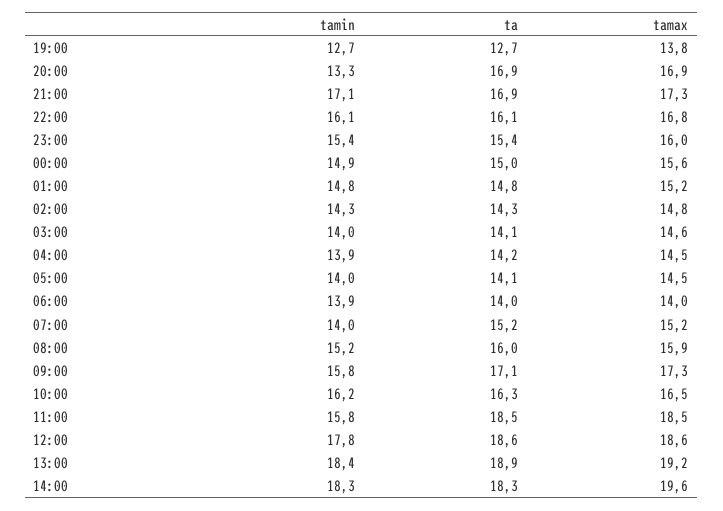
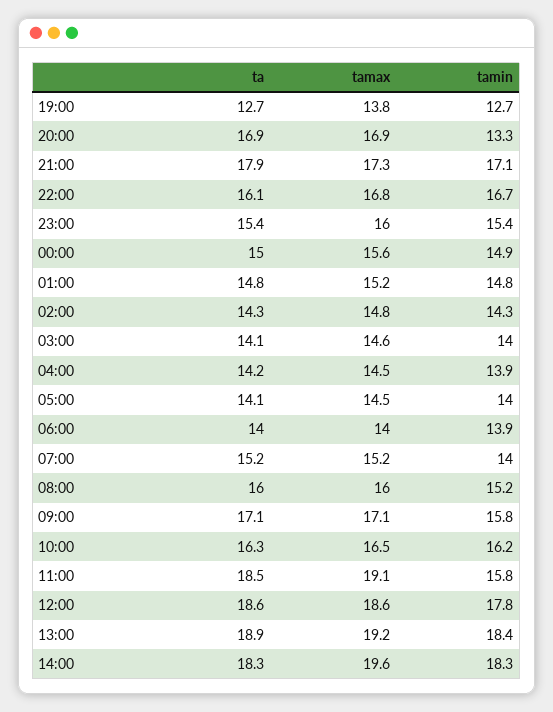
  {
    "tamin": {
      "19:00": 12.7,
      "20:00": 13.3,
      "21:00": 17.1,
-     "22:00": 16.1,
+     "22:00": 16.7,
      "23:00": 15.4,
      "00:00": 14.9,
      "01:00": 14.8,
      "02:00": 14.3,
      "03:00": 14,
      "04:00": 13.9,
      "05:00": 14,
      "06:00": 13.9,
      "07:00": 14,
      "08:00": 15.2,
      "09:00": 15.8,
      "10:00": 16.2,
      "11:00": 15.8,
      "12:00": 17.8,
      "13:00": 18.4,
      "14:00": 18.3
    },
    "ta": {
      "19:00": 12.7,
      "20:00": 16.9,
-     "21:00": 16.9,
+     "21:00": 17.9,
      "22:00": 16.1,
      "23:00": 15.4,
      "00:00": 15,
      "01:00": 14.8,
      "02:00": 14.3,
      "03:00": 14.1,
      "04:00": 14.2,
      "05:00": 14.1,
      "06:00": 14,
      "07:00": 15.2,
      "08:00": 16,
      "09:00": 17.1,
      "10:00": 16.3,
      "11:00": 18.5,
      "12:00": 18.6,
      "13:00": 18.9,
      "14:00": 18.3
    },
    "tamax": {
      "19:00": 13.8,
      "20:00": 16.9,
      "21:00": 17.3,
      "22:00": 16.8,
      "23:00": 16,
      "00:00": 15.6,
      "01:00": 15.2,
      "02:00": 14.8,
      "03:00": 14.6,
      "04:00": 14.5,
      "05:00": 14.5,
      "06:00": 14,
      "07:00": 15.2,
-     "08:00": 15.9,
+     "08:00": 16,
-     "09:00": 17.3,
+     "09:00": 17.1,
      "10:00": 16.5,
-     "11:00": 18.5,
+     "11:00": 19.1,
      "12:00": 18.6,
      "13:00": 19.2,
      "14:00": 19.6
    }
  }

